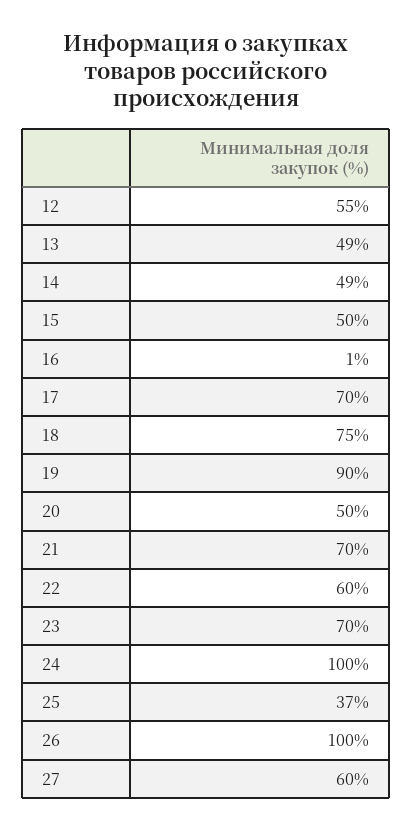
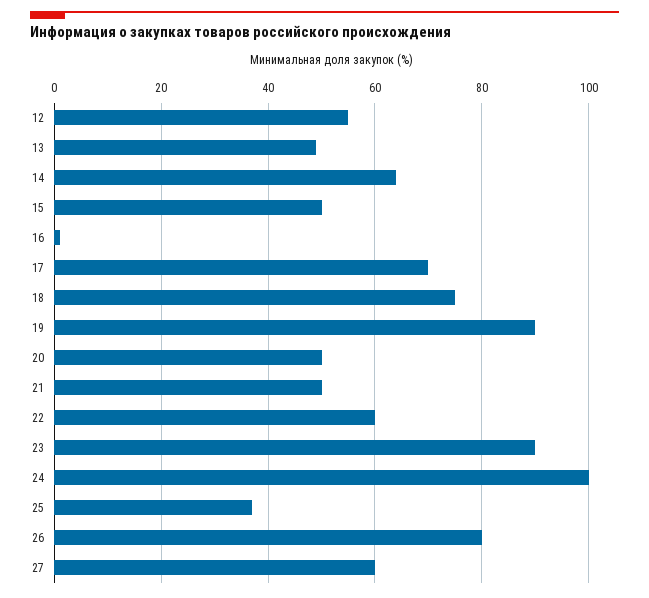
  {
    "12": 55,
    "13": 49,
-   "14": 49,
+   "14": 65,
    "15": 50,
    "16": 1,
    "17": 70,
    "18": 75,
    "19": 90,
    "20": 50,
-   "21": 70,
+   "21": 50,
    "22": 60,
-   "23": 70,
+   "23": 90,
    "24": 100,
    "25": 37,
-   "26": 100,
+   "26": 80,
    "27": 60
  }

